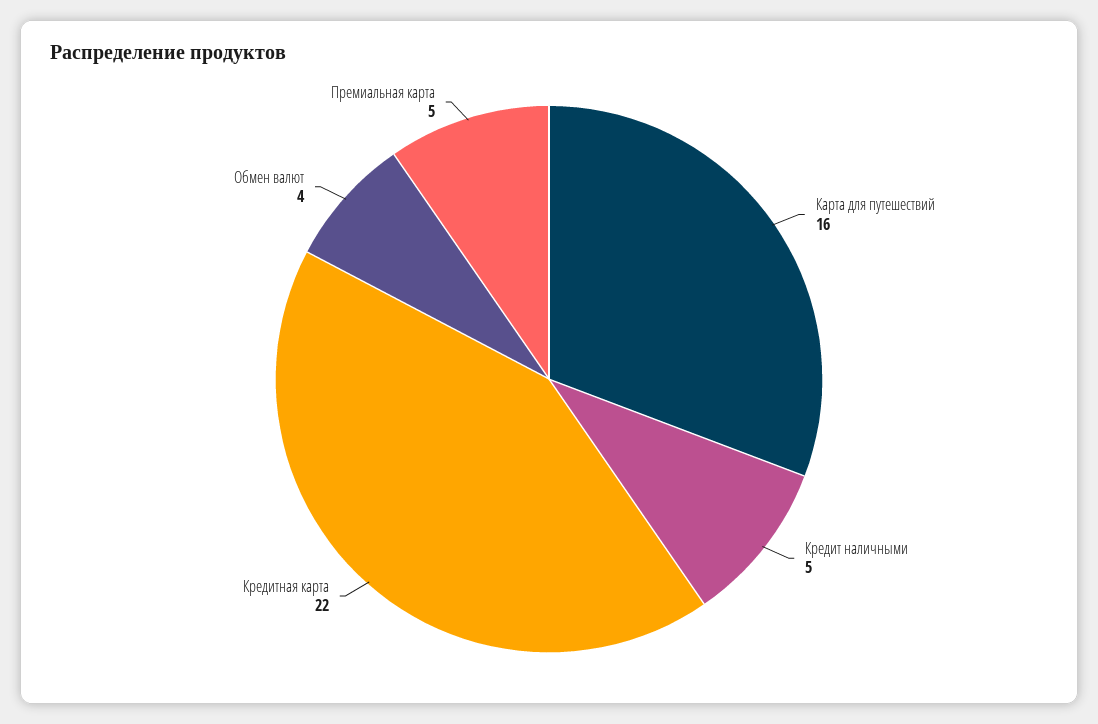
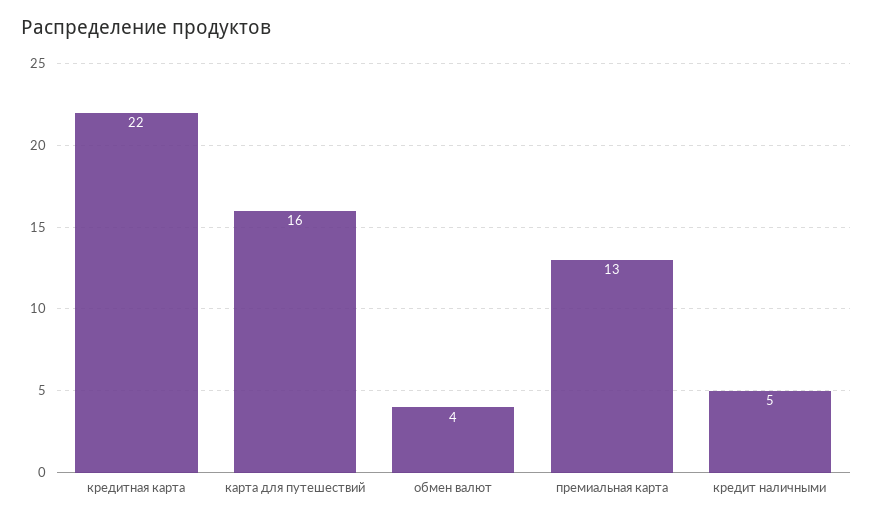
  {
    "Карта для путешествий": 16,
    "Кредит наличными": 5,
    "Кредитная карта": 22,
    "Обмен валют": 4,
-   "Премиальная карта": 5
+   "Премиальная карта": 13
  }

